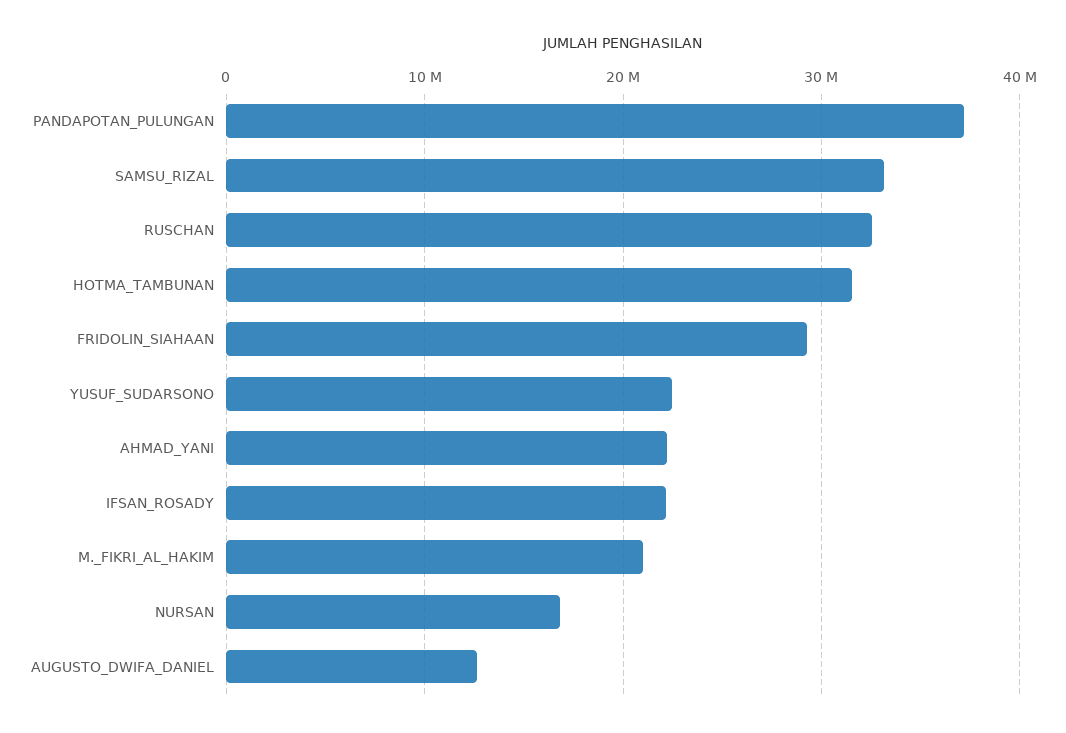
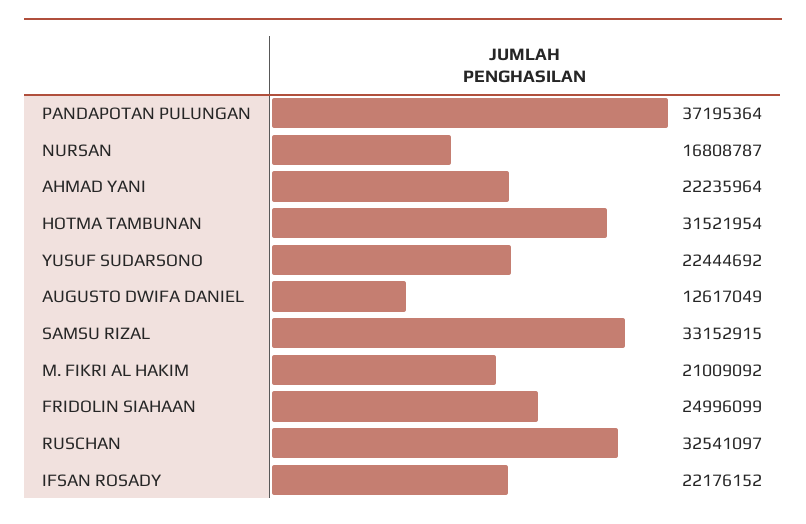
  {
    "PANDAPOTAN_PULUNGAN": 37195364,
    "SAMSU_RIZAL": 33152915,
    "RUSCHAN": 32541097,
    "HOTMA_TAMBUNAN": 31521954,
-   "FRIDOLIN_SIAHAAN": 29000000,
+   "FRIDOLIN_SIAHAAN": 24996099,
    "YUSUF_SUDARSONO": 22444692,
    "AHMAD_YANI": 22235964,
    "IFSAN_ROSADY": 22176152,
    "M._FIKRI_AL_HAKIM": 21009092,
    "NURSAN": 16808787,
    "AUGUSTO_DWIFA_DANIEL": 12617049
  }

